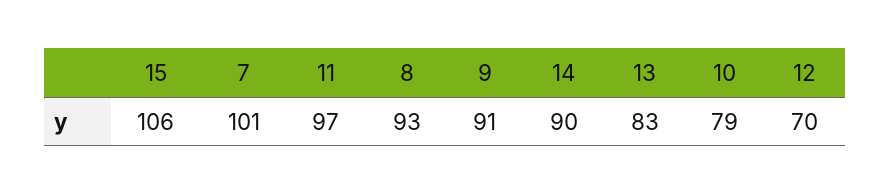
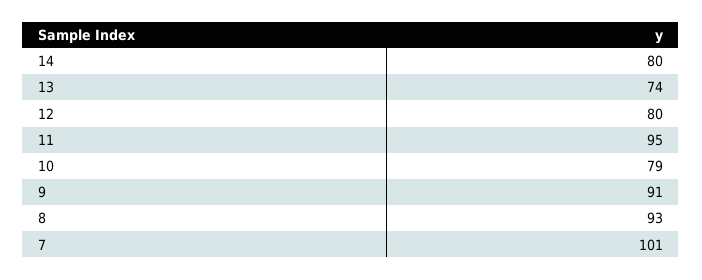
  {
-   "15": 106,
    "7": 101,
-   "11": 97,
+   "11": 95,
    "8": 93,
    "9": 91,
-   "14": 90,
+   "14": 80,
-   "13": 83,
+   "13": 74,
    "10": 79,
-   "12": 70
+   "12": 80
  }

